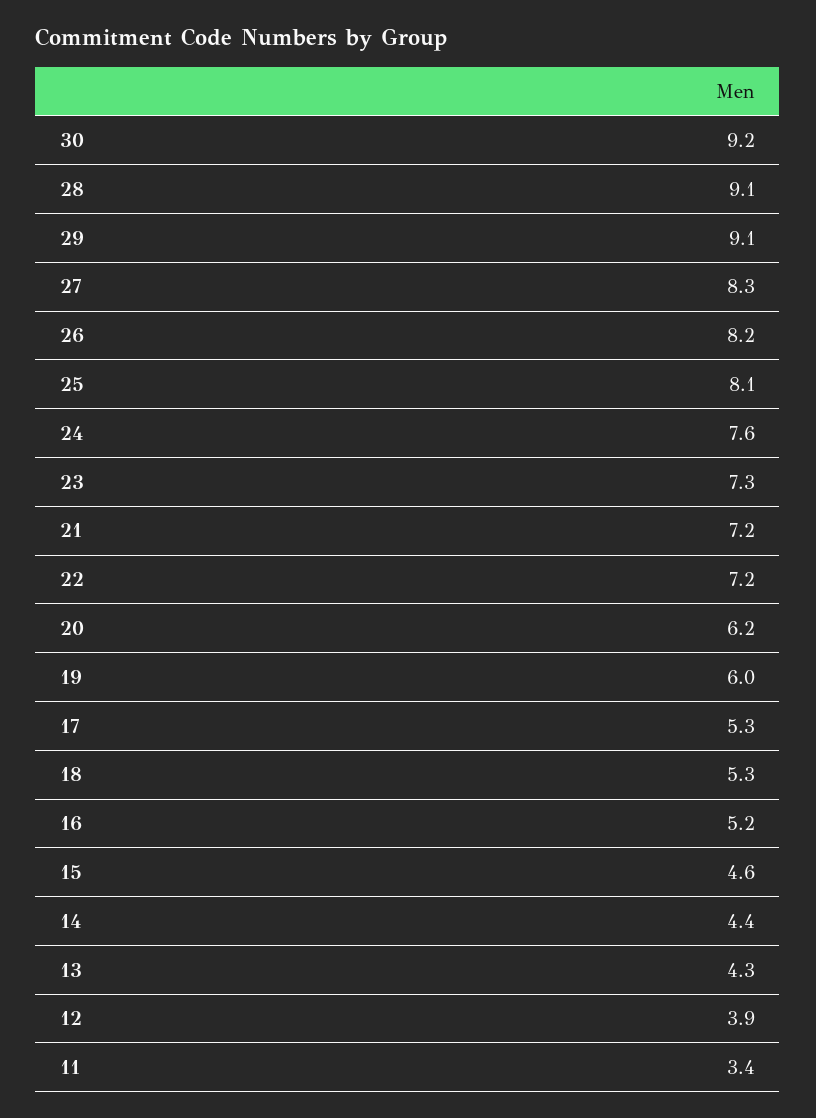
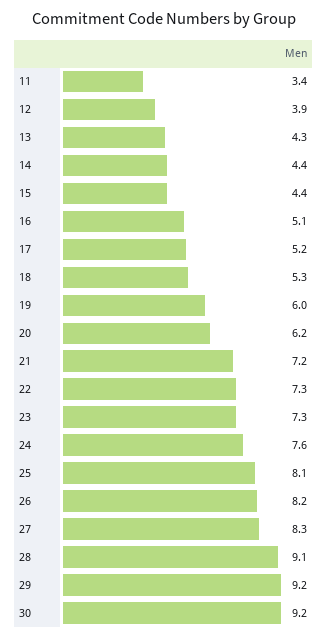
  {
    "30": 9.2,
    "28": 9.1,
-   "29": 9.1,
+   "29": 9.2,
    "27": 8.3,
    "26": 8.2,
    "25": 8.1,
    "24": 7.6,
    "23": 7.3,
    "21": 7.2,
-   "22": 7.2,
+   "22": 7.3,
    "20": 6.2,
    "19": 6,
-   "17": 5.3,
+   "17": 5.2,
    "18": 5.3,
-   "16": 5.2,
+   "16": 5.1,
-   "15": 4.6,
+   "15": 4.4,
    "14": 4.4,
    "13": 4.3,
    "12": 3.9,
    "11": 3.4
  }

